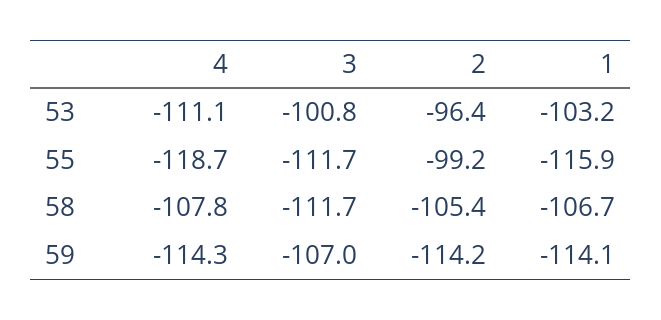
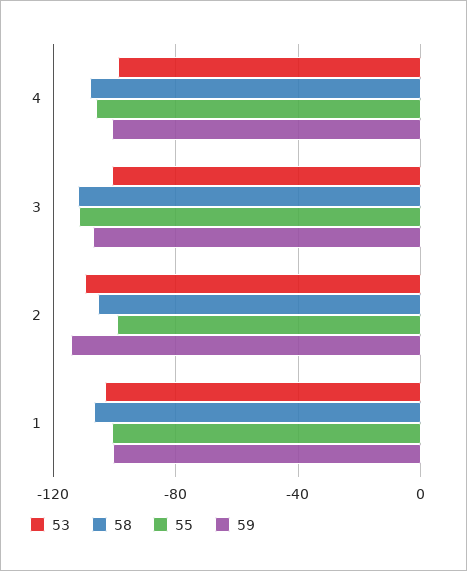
  {
    "53": {
-     "4": -111.1,
+     "4": -100,
      "3": -100.8,
-     "2": -96.4,
+     "2": -110,
      "1": -103.2
    },
    "55": {
-     "4": -118.7,
+     "4": -105,
      "3": -111.7,
      "2": -99.2,
-     "1": -115.9
+     "1": -100
    },
    "58": {
      "4": -107.8,
      "3": -111.7,
      "2": -105.4,
      "1": -106.7
    },
    "59": {
-     "4": -114.3,
+     "4": -100,
      "3": -107,
      "2": -114.2,
-     "1": -114.1
+     "1": -100
    }
  }

